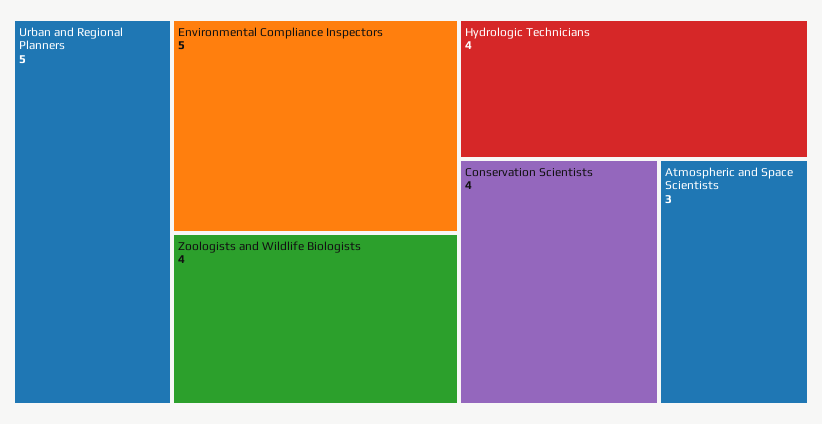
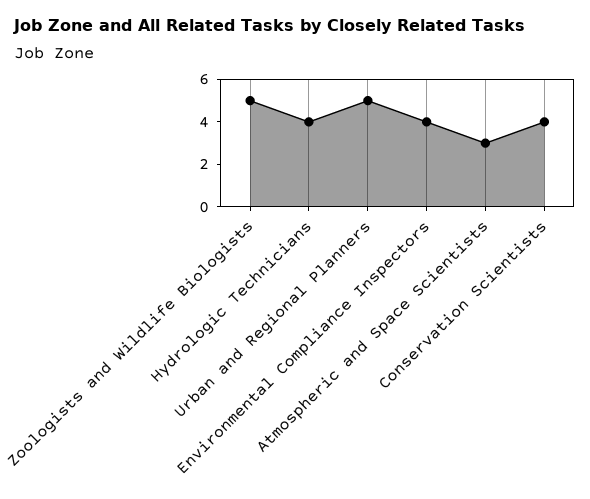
  {
    "Urban and Regional Planners": 5,
-   "Environmental Compliance Inspectors": 5,
+   "Environmental Compliance Inspectors": 4,
-   "Zoologists and Wildlife Biologists": 4,
+   "Zoologists and Wildlife Biologists": 5,
    "Hydrologic Technicians": 4,
    "Conservation Scientists": 4,
    "Atmospheric and Space Scientists": 3
  }

